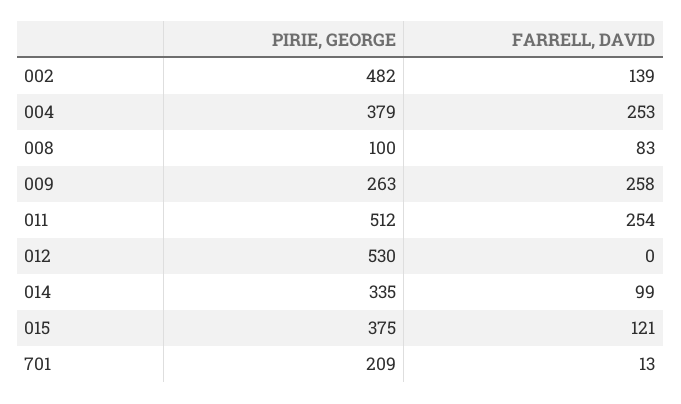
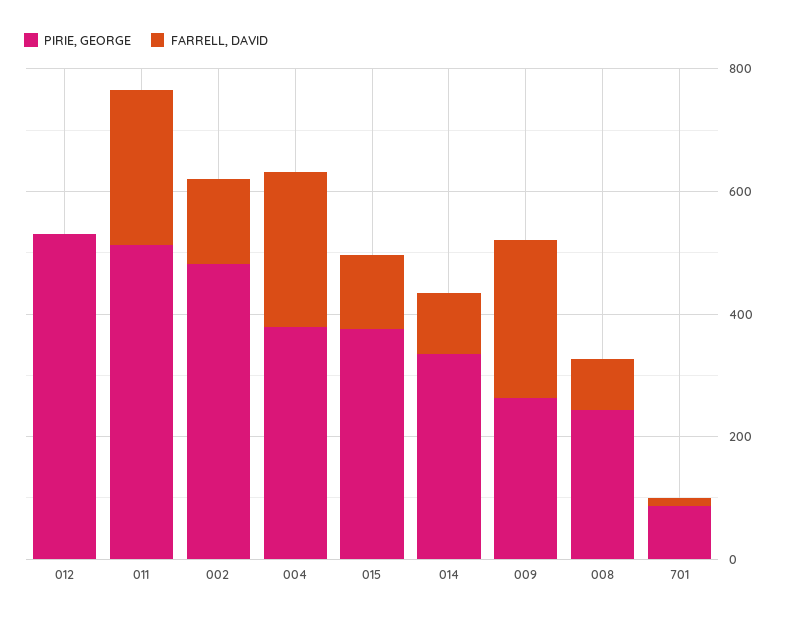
  {
    "PIRIE, GEORGE": {
      "002": 482,
      "004": 379,
-     "008": 100,
+     "008": 250,
      "009": 263,
      "011": 512,
      "012": 530,
      "014": 335,
      "015": 375,
-     "701": 209
+     "701": 100
    },
    "FARRELL, DAVID": {
      "002": 139,
      "004": 253,
      "008": 83,
      "009": 258,
      "011": 254,
      "012": 0,
      "014": 99,
      "015": 121,
      "701": 13
    }
  }

